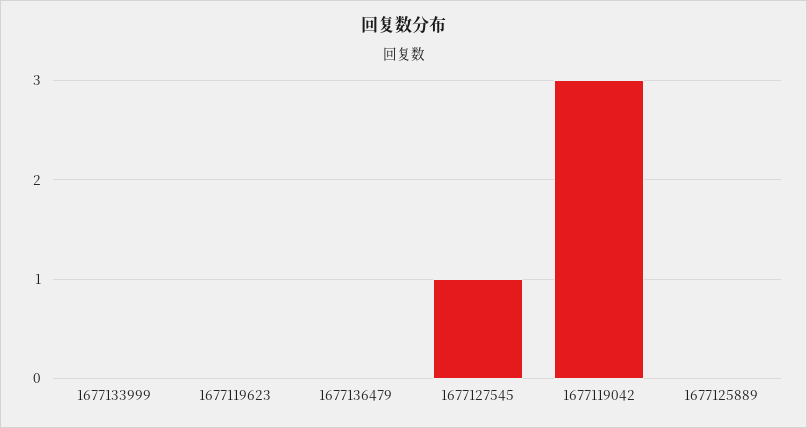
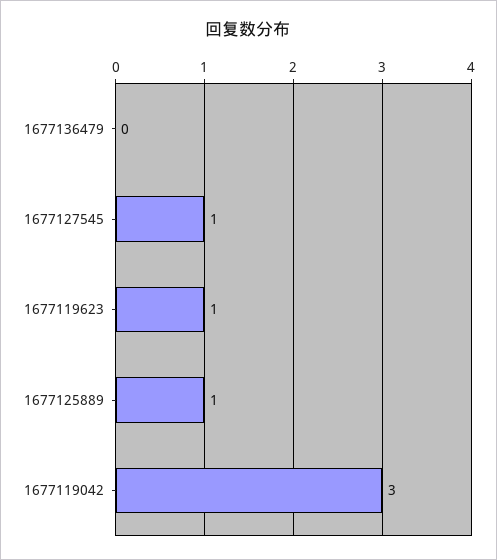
  {
-   "1677133999": 0,
-   "1677119623": 0,
+   "1677119623": 1,
    "1677136479": 0,
    "1677127545": 1,
    "1677119042": 3,
-   "1677125889": 0
+   "1677125889": 1
  }

